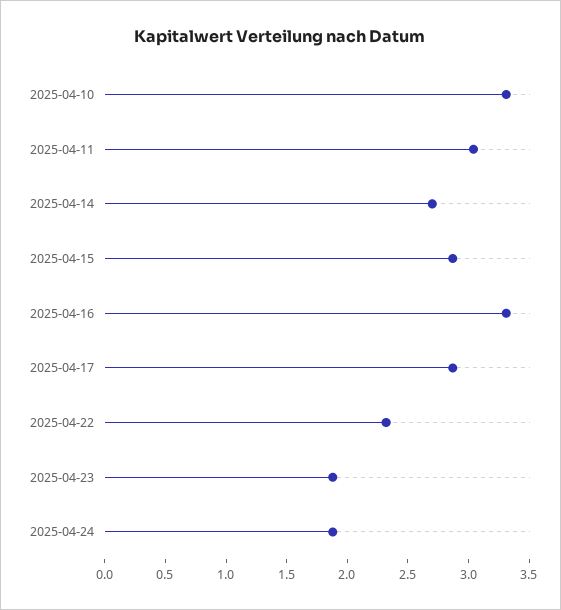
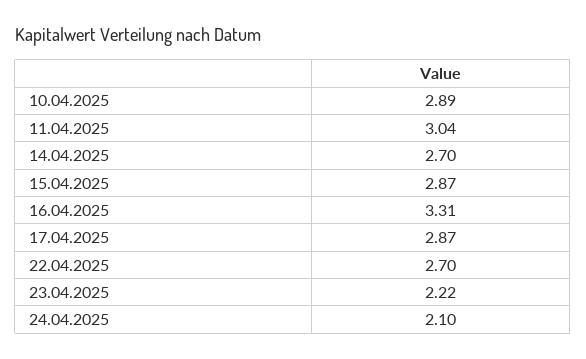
  {
-   "2025-04-10": 3.3,
+   "2025-04-10": 2.89,
    "2025-04-11": 3.04,
    "2025-04-14": 2.7,
    "2025-04-15": 2.87,
    "2025-04-16": 3.31,
    "2025-04-17": 2.87,
-   "2025-04-22": 2.3,
+   "2025-04-22": 2.7,
-   "2025-04-23": 1.9,
+   "2025-04-23": 2.22,
-   "2025-04-24": 1.9
+   "2025-04-24": 2.1
  }

